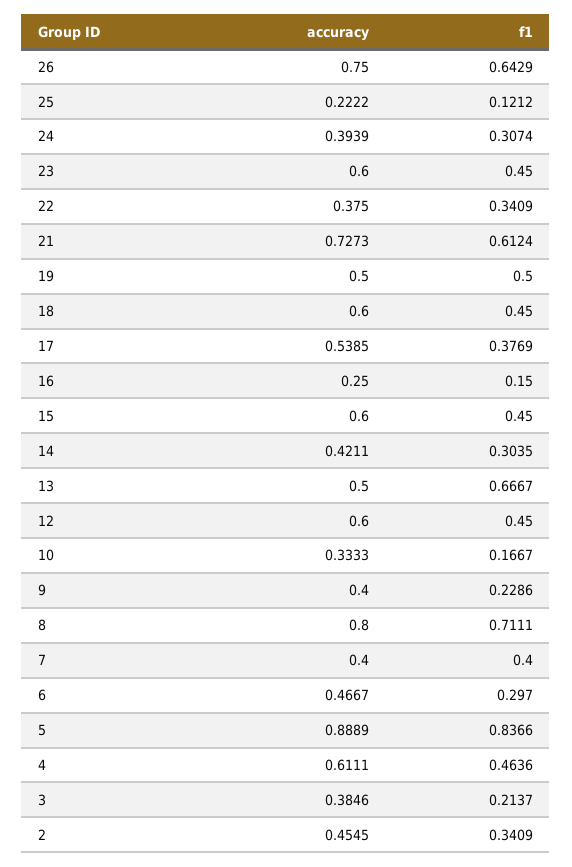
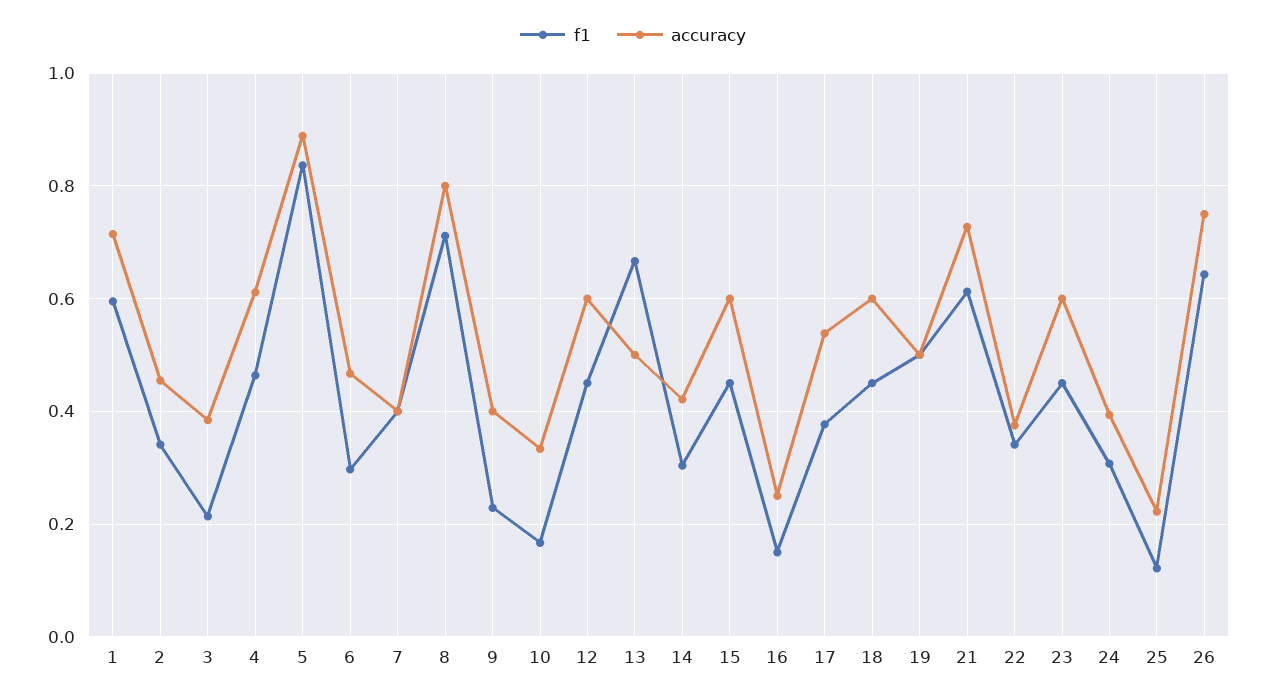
  {
    "accuracy": {
      "26": 0.75,
      "25": 0.2222,
      "24": 0.3939,
      "23": 0.6,
      "22": 0.375,
      "21": 0.7273,
      "19": 0.5,
      "18": 0.6,
      "17": 0.5385,
      "16": 0.25,
      "15": 0.6,
      "14": 0.4211,
      "13": 0.5,
      "12": 0.6,
      "10": 0.3333,
      "9": 0.4,
      "8": 0.8,
      "7": 0.4,
      "6": 0.4667,
      "5": 0.8889,
      "4": 0.6111,
      "3": 0.3846,
-     "2": 0.4545
+     "2": 0.4545,
+     "1": 0.72
    },
    "f1": {
      "26": 0.6429,
      "25": 0.1212,
      "24": 0.3074,
      "23": 0.45,
      "22": 0.3409,
      "21": 0.6124,
      "19": 0.5,
      "18": 0.45,
      "17": 0.3769,
      "16": 0.15,
      "15": 0.45,
      "14": 0.3035,
      "13": 0.6667,
      "12": 0.45,
      "10": 0.1667,
      "9": 0.2286,
      "8": 0.7111,
      "7": 0.4,
      "6": 0.297,
      "5": 0.8366,
      "4": 0.4636,
      "3": 0.2137,
-     "2": 0.3409
+     "2": 0.3409,
+     "1": 0.6
    }
  }

